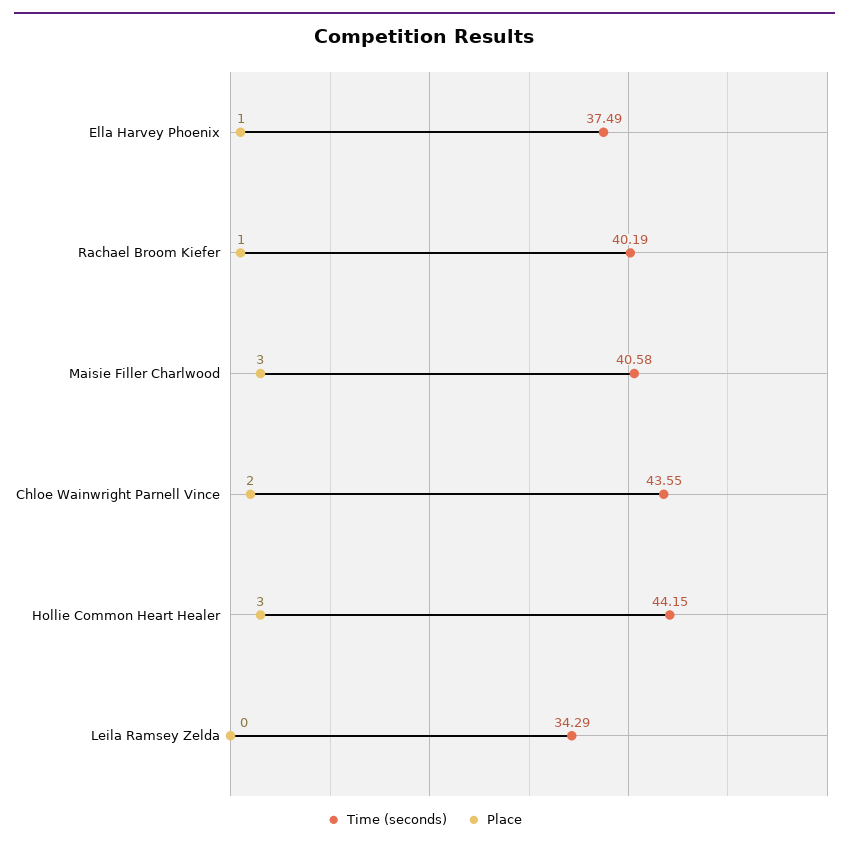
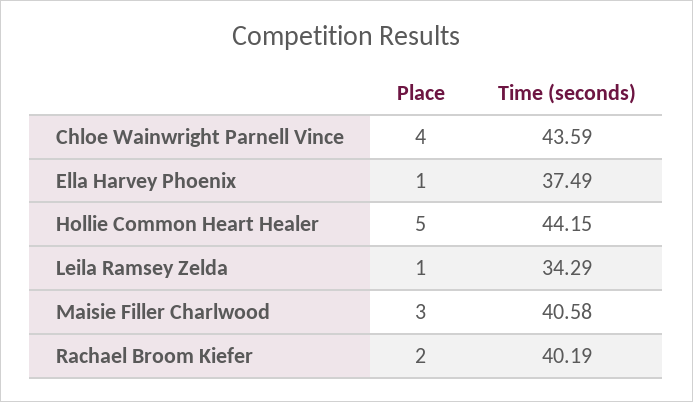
  {
    "Time (seconds)": {
      "Ella Harvey Phoenix": 37.49,
      "Rachael Broom Kiefer": 40.19,
      "Maisie Filler Charlwood": 40.58,
-     "Chloe Wainwright Parnell Vince": 43.55,
+     "Chloe Wainwright Parnell Vince": 43.59,
      "Hollie Common Heart Healer": 44.15,
      "Leila Ramsey Zelda": 34.29
    },
    "Place": {
      "Ella Harvey Phoenix": 1,
-     "Rachael Broom Kiefer": 1,
+     "Rachael Broom Kiefer": 2,
      "Maisie Filler Charlwood": 3,
-     "Chloe Wainwright Parnell Vince": 2,
+     "Chloe Wainwright Parnell Vince": 4,
-     "Hollie Common Heart Healer": 3,
+     "Hollie Common Heart Healer": 5,
-     "Leila Ramsey Zelda": 0
+     "Leila Ramsey Zelda": 1
    }
  }

